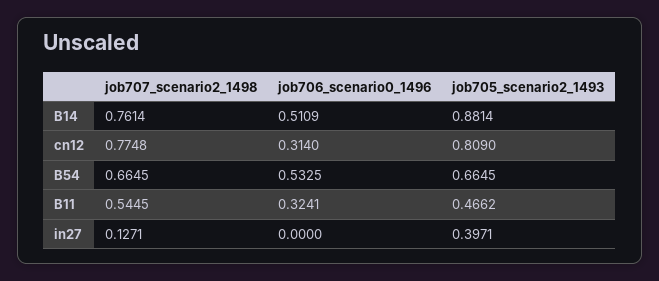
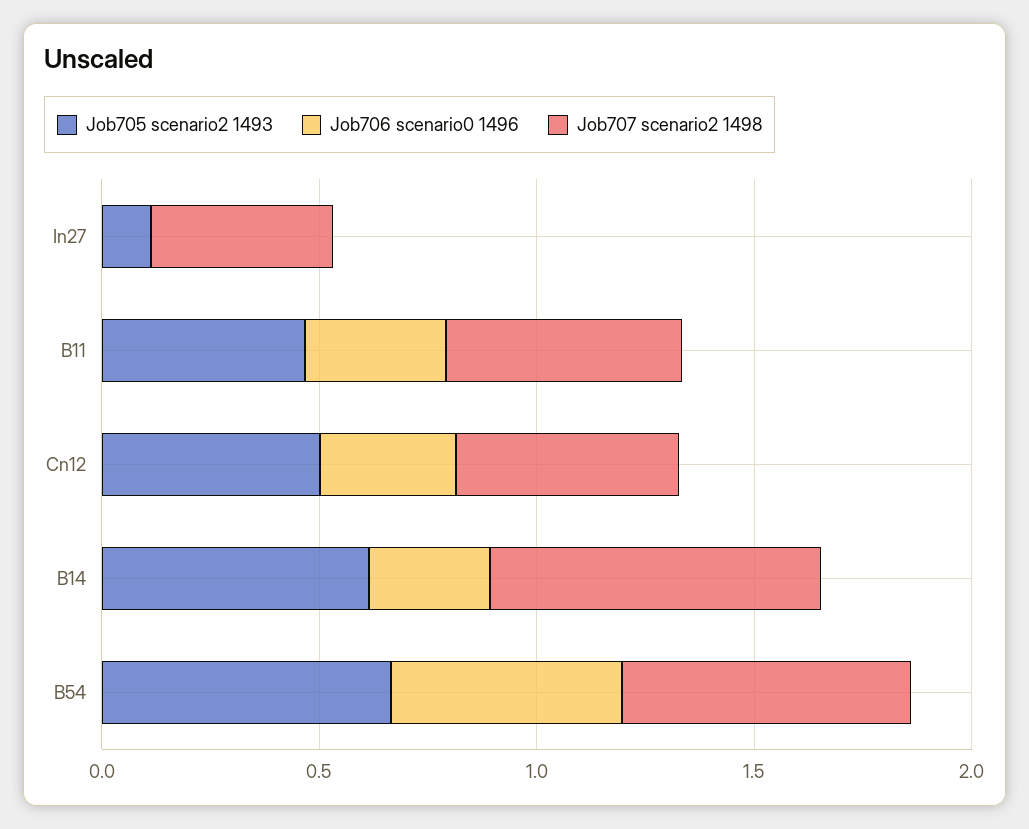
  {
    "job707_scenario2_1498": {
      "B14": 0.7614,
-     "cn12": 0.7748,
+     "cn12": 0.5,
      "B54": 0.6645,
      "B11": 0.5445,
-     "in27": 0.1271
+     "in27": 0.4
    },
    "job706_scenario0_1496": {
-     "B14": 0.5109,
+     "B14": 0.3,
      "cn12": 0.314,
      "B54": 0.5325,
      "B11": 0.3241,
      "in27": 0
    },
    "job705_scenario2_1493": {
-     "B14": 0.8814,
+     "B14": 0.6,
-     "cn12": 0.809,
+     "cn12": 0.5,
      "B54": 0.6645,
      "B11": 0.4662,
-     "in27": 0.3971
+     "in27": 0.1
    }
  }

